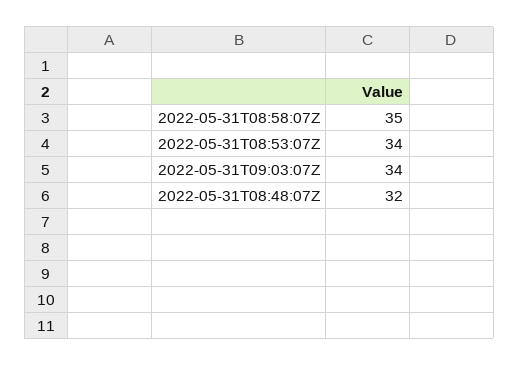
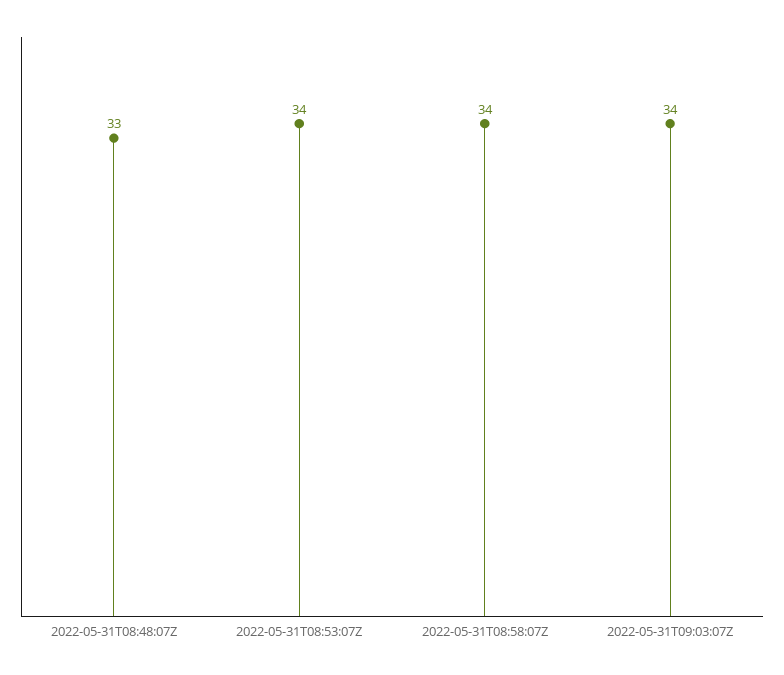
  {
-   "2022-05-31T08:58:07Z": 35,
+   "2022-05-31T08:58:07Z": 34,
    "2022-05-31T08:53:07Z": 34,
    "2022-05-31T09:03:07Z": 34,
-   "2022-05-31T08:48:07Z": 32
+   "2022-05-31T08:48:07Z": 33
  }

